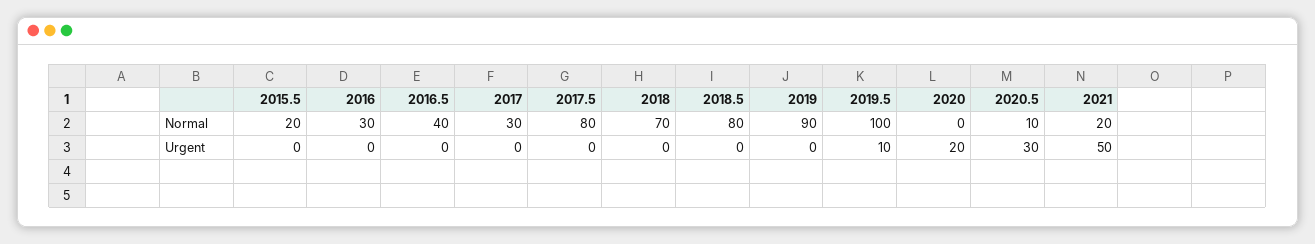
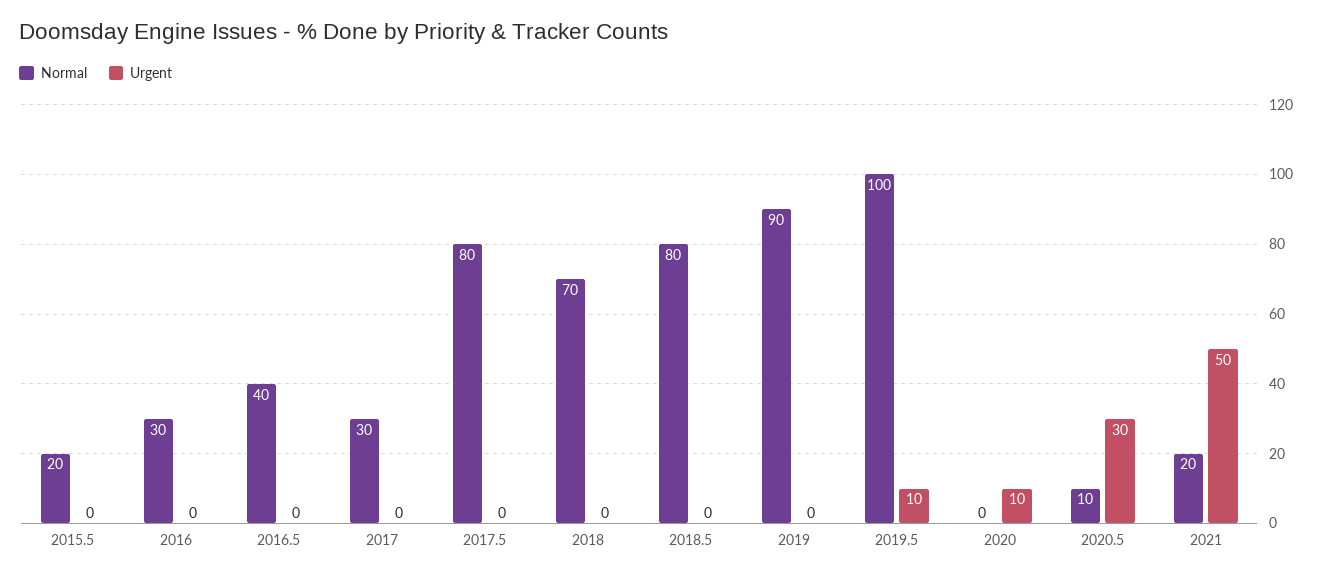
  {
    "Normal": {
      "2015.5": 20,
      "2016": 30,
      "2016.5": 40,
      "2017": 30,
      "2017.5": 80,
      "2018": 70,
      "2018.5": 80,
      "2019": 90,
      "2019.5": 100,
      "2020": 0,
      "2020.5": 10,
      "2021": 20
    },
    "Urgent": {
      "2015.5": 0,
      "2016": 0,
      "2016.5": 0,
      "2017": 0,
      "2017.5": 0,
      "2018": 0,
      "2018.5": 0,
      "2019": 0,
      "2019.5": 10,
-     "2020": 20,
+     "2020": 10,
      "2020.5": 30,
      "2021": 50
    }
  }

